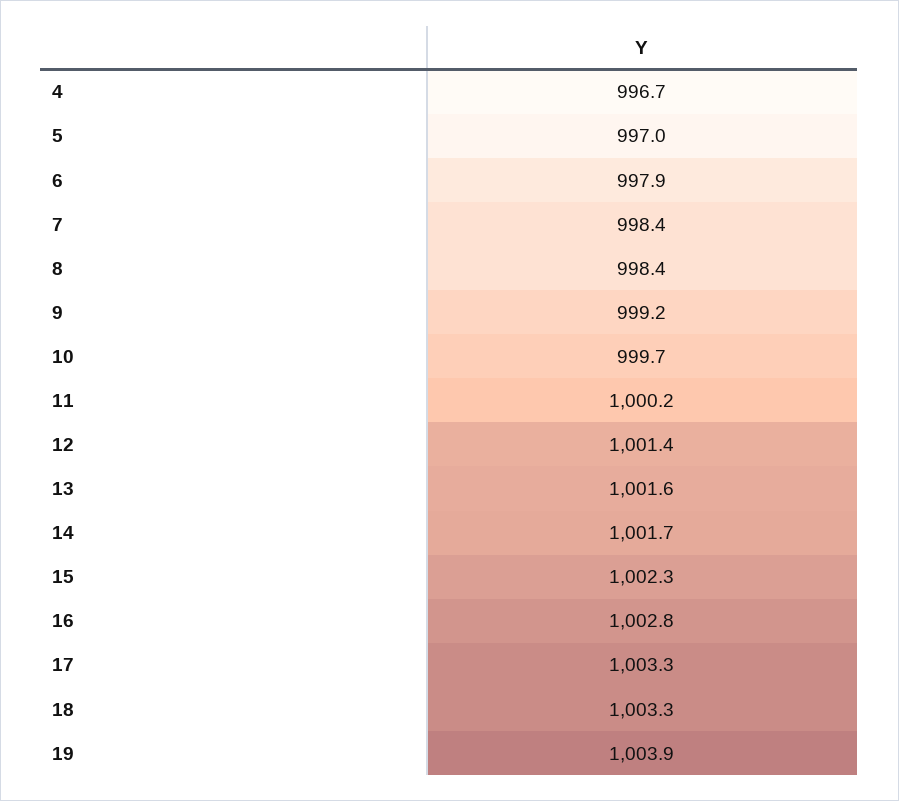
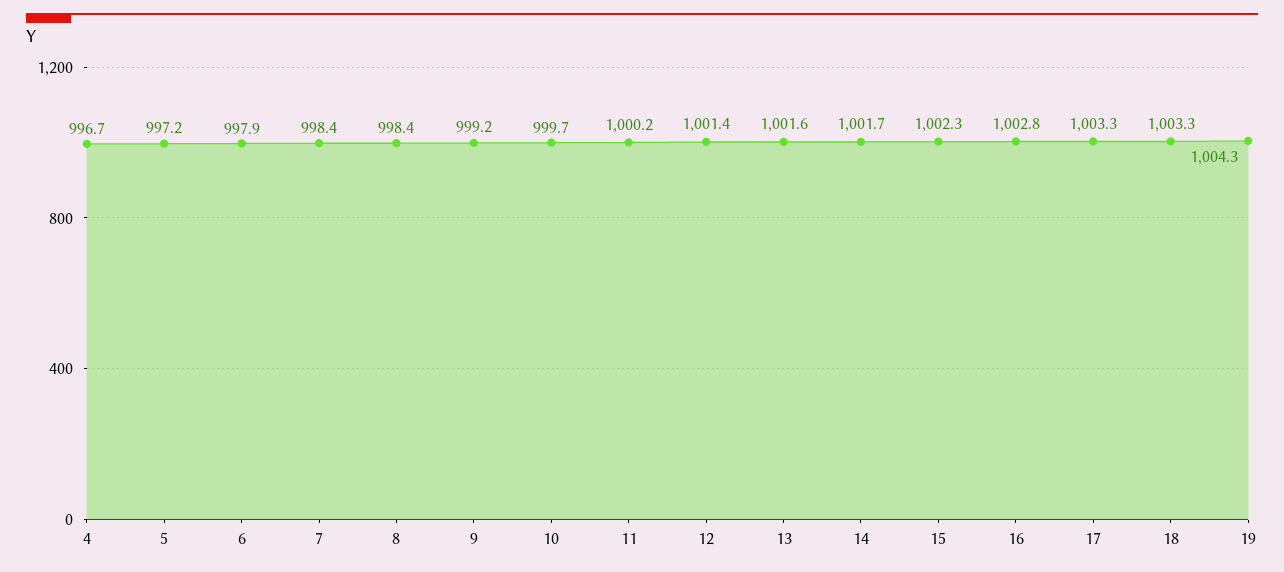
  {
    "4": 996.7,
-   "5": 997,
+   "5": 997.2,
    "6": 997.9,
    "7": 998.4,
    "8": 998.4,
    "9": 999.2,
    "10": 999.7,
    "11": 1000.2,
    "12": 1001.4,
    "13": 1001.6,
    "14": 1001.7,
    "15": 1002.3,
    "16": 1002.8,
    "17": 1003.3,
    "18": 1003.3,
-   "19": 1003.9
+   "19": 1004.3
  }

